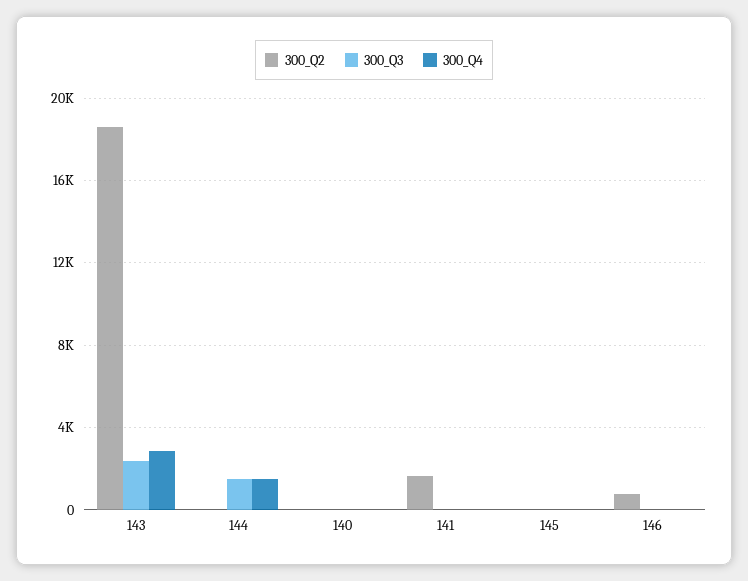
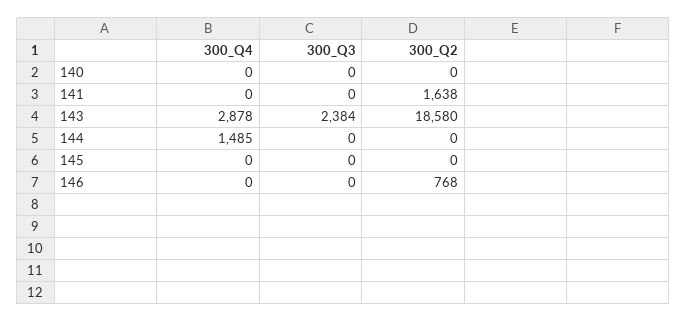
  {
    "300_Q2": {
      "143": 18580,
      "144": 0,
      "140": 0,
      "141": 1638,
      "145": 0,
      "146": 768
    },
    "300_Q3": {
      "143": 2384,
-     "144": 1500,
+     "144": 0,
      "140": 0,
      "141": 0,
      "145": 0,
      "146": 0
    },
    "300_Q4": {
      "143": 2878,
      "144": 1485,
      "140": 0,
      "141": 0,
      "145": 0,
      "146": 0
    }
  }

